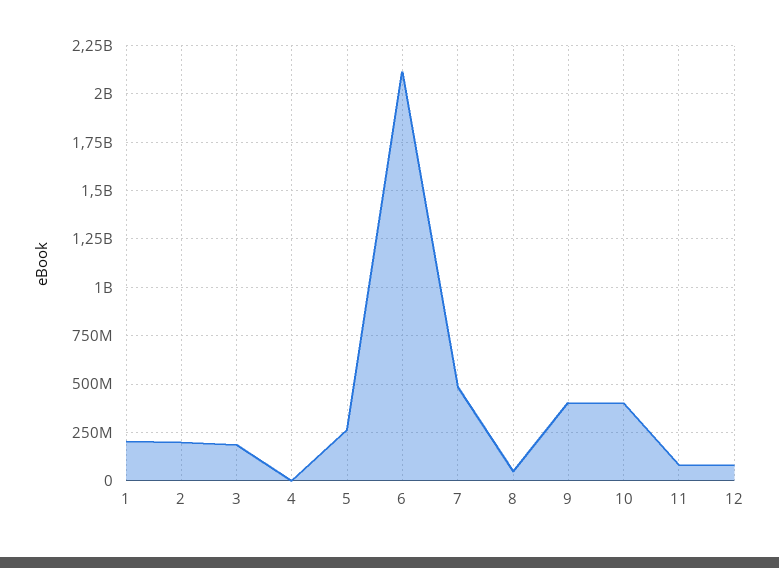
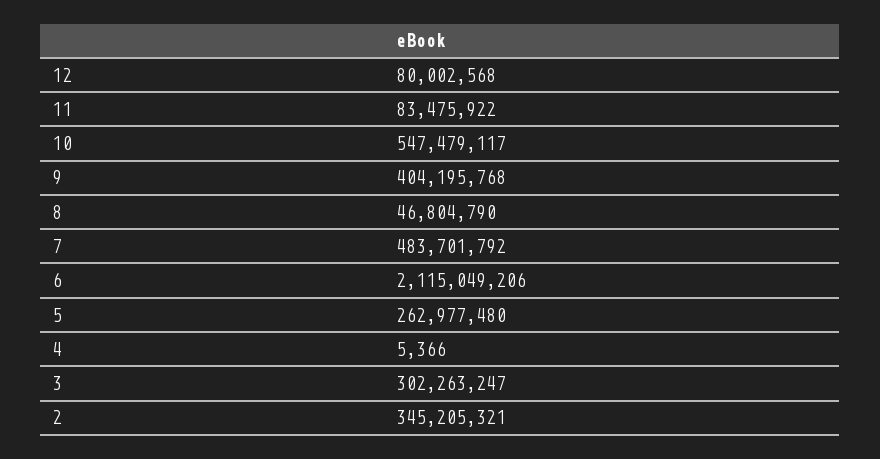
  {
-   "1": 200000000,
-   "2": 200000000,
+   "2": 345205321,
-   "3": 200000000,
+   "3": 302263247,
    "4": 5366,
    "5": 262977480,
    "6": 2115049206,
    "7": 483701792,
    "8": 46804790,
    "9": 404195768,
-   "10": 400000000,
+   "10": 547479117,
    "11": 83475922,
    "12": 80002568
  }

